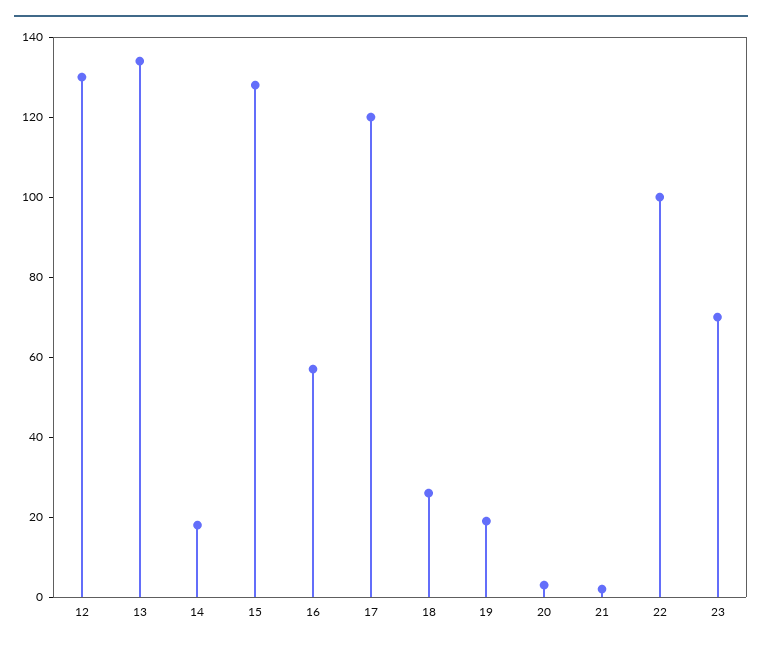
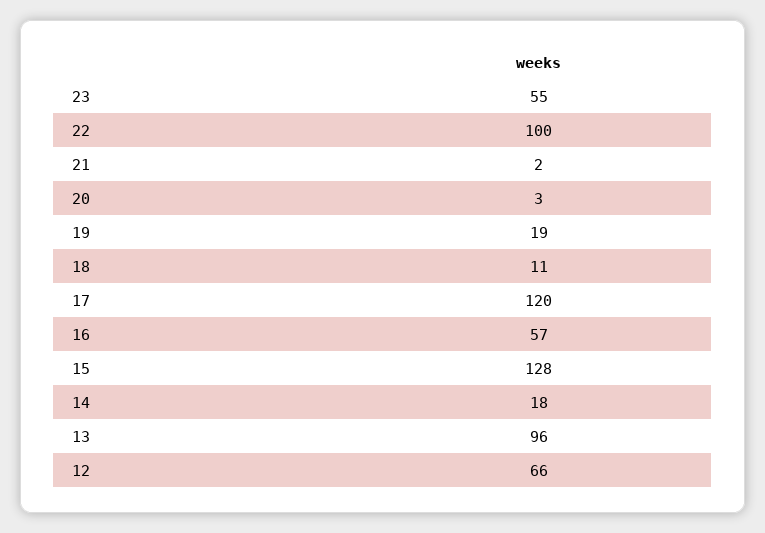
  {
-   "12": 130,
+   "12": 66,
-   "13": 135,
+   "13": 96,
    "14": 18,
    "15": 128,
    "16": 57,
    "17": 120,
-   "18": 25,
+   "18": 11,
    "19": 19,
    "20": 3,
    "21": 2,
    "22": 100,
-   "23": 70
+   "23": 55
  }

